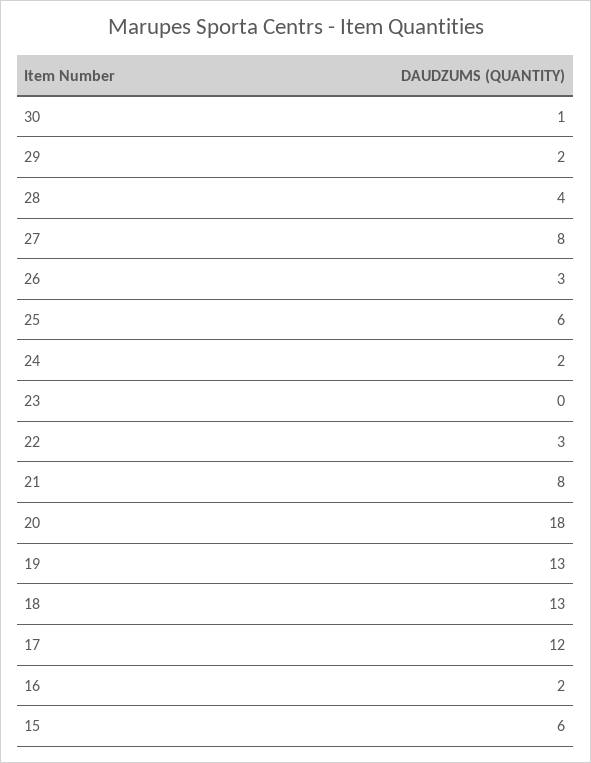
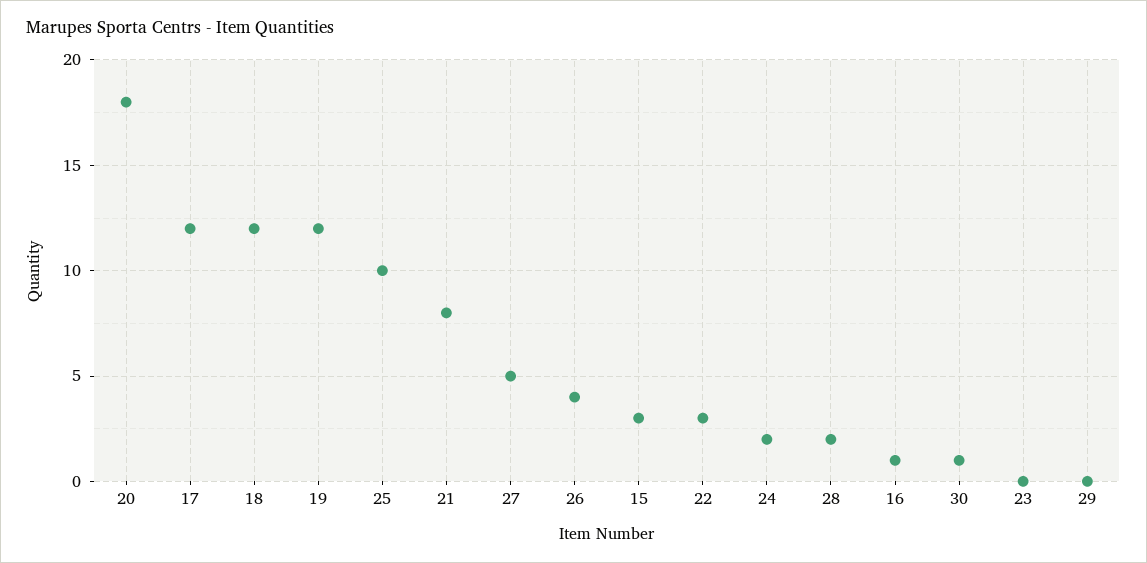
  {
    "30": 1,
-   "29": 2,
+   "29": 0,
-   "28": 4,
+   "28": 2,
-   "27": 8,
+   "27": 5,
-   "26": 3,
+   "26": 4,
-   "25": 6,
+   "25": 10,
    "24": 2,
    "23": 0,
    "22": 3,
    "21": 8,
    "20": 18,
-   "19": 13,
+   "19": 12,
-   "18": 13,
+   "18": 12,
    "17": 12,
-   "16": 2,
+   "16": 1,
-   "15": 6
+   "15": 3
  }

